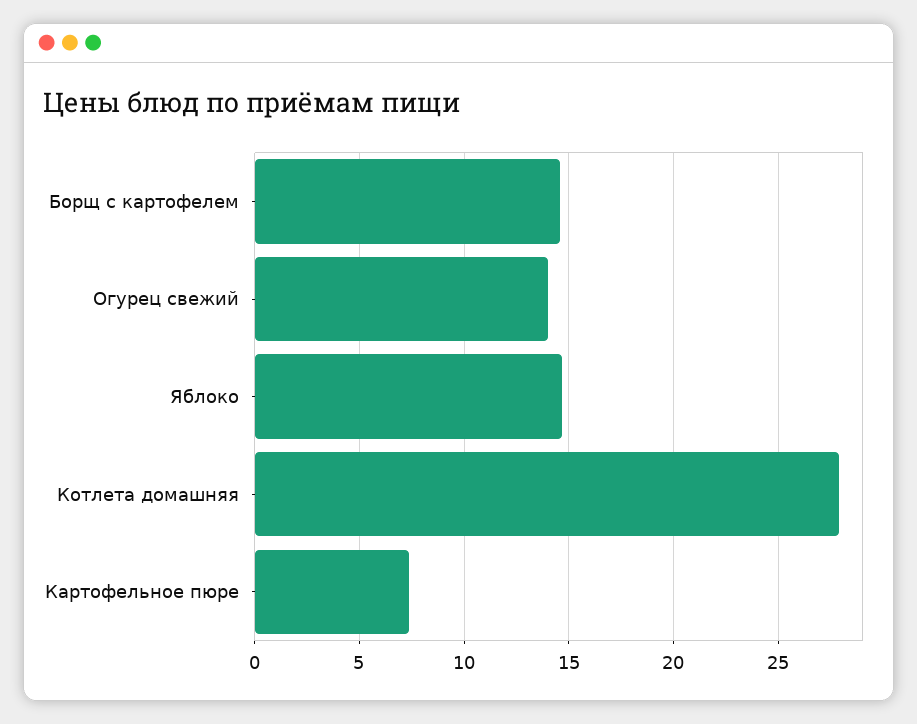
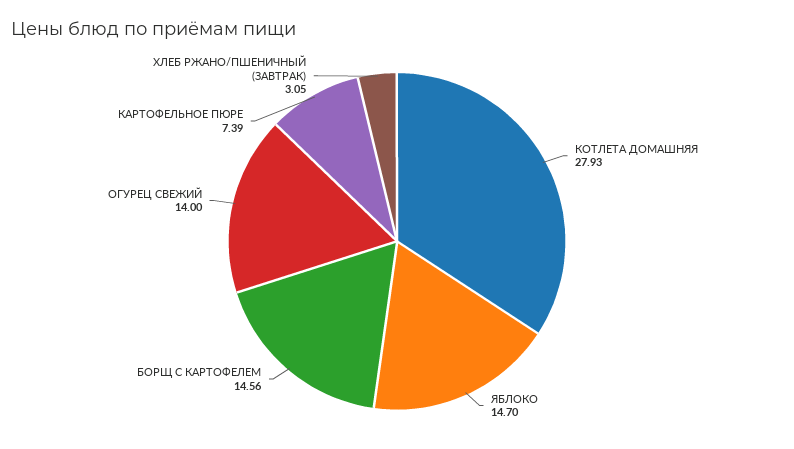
  {
    "Борщ с картофелем": 14.56,
    "Огурец свежий": 14,
    "Яблоко": 14.7,
    "Котлета домашняя": 27.93,
-   "Картофельное пюре": 7.39
+   "Картофельное пюре": 7.39,
+   "ХЛЕБ РЖАНО/ПШЕНИЧНЫЙ (ЗАВТРАК)": 3.05
  }

